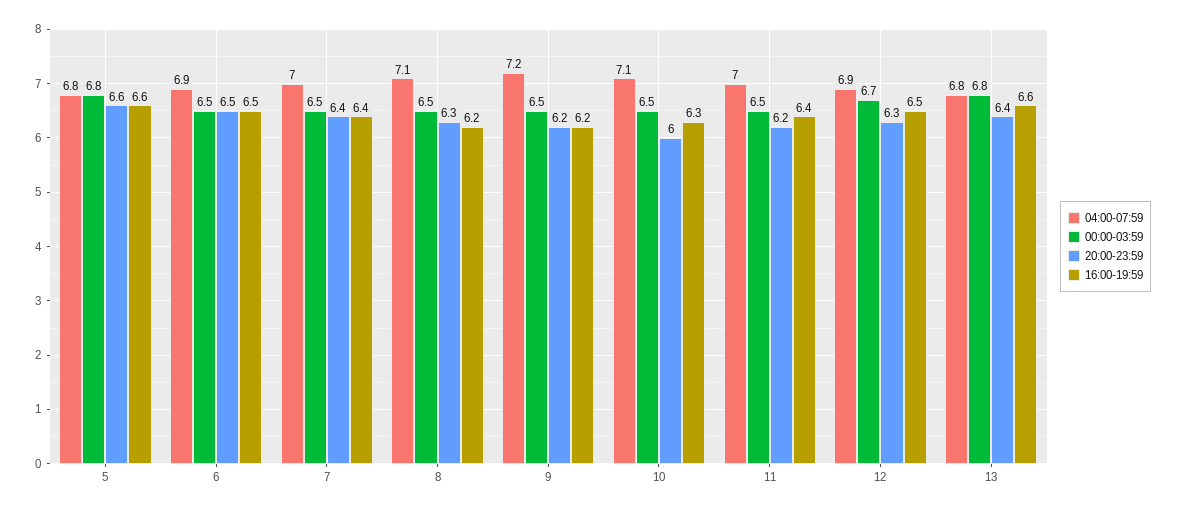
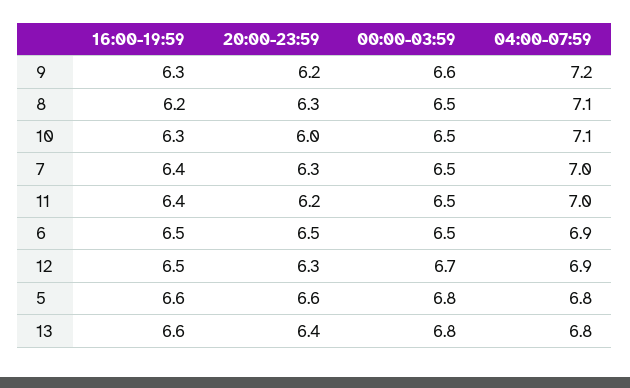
  {
    "04:00-07:59": {
      "5": 6.8,
      "6": 6.9,
      "7": 7,
      "8": 7.1,
      "9": 7.2,
      "10": 7.1,
      "11": 7,
      "12": 6.9,
      "13": 6.8
    },
    "00:00-03:59": {
      "5": 6.8,
      "6": 6.5,
      "7": 6.5,
      "8": 6.5,
-     "9": 6.5,
+     "9": 6.6,
      "10": 6.5,
      "11": 6.5,
      "12": 6.7,
      "13": 6.8
    },
    "20:00-23:59": {
      "5": 6.6,
      "6": 6.5,
-     "7": 6.4,
+     "7": 6.3,
      "8": 6.3,
      "9": 6.2,
      "10": 6,
      "11": 6.2,
      "12": 6.3,
      "13": 6.4
    },
    "16:00-19:59": {
      "5": 6.6,
      "6": 6.5,
      "7": 6.4,
      "8": 6.2,
-     "9": 6.2,
+     "9": 6.3,
      "10": 6.3,
      "11": 6.4,
      "12": 6.5,
      "13": 6.6
    }
  }

